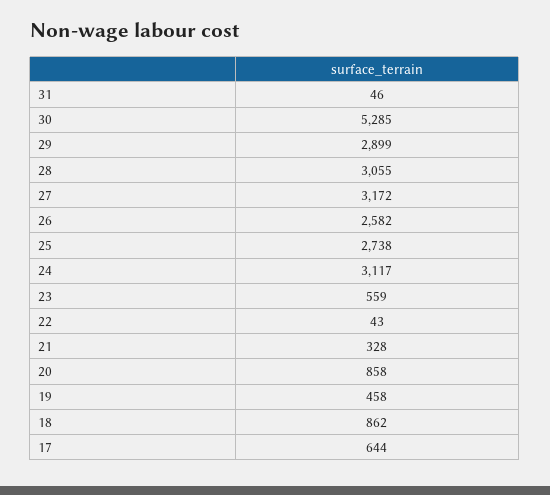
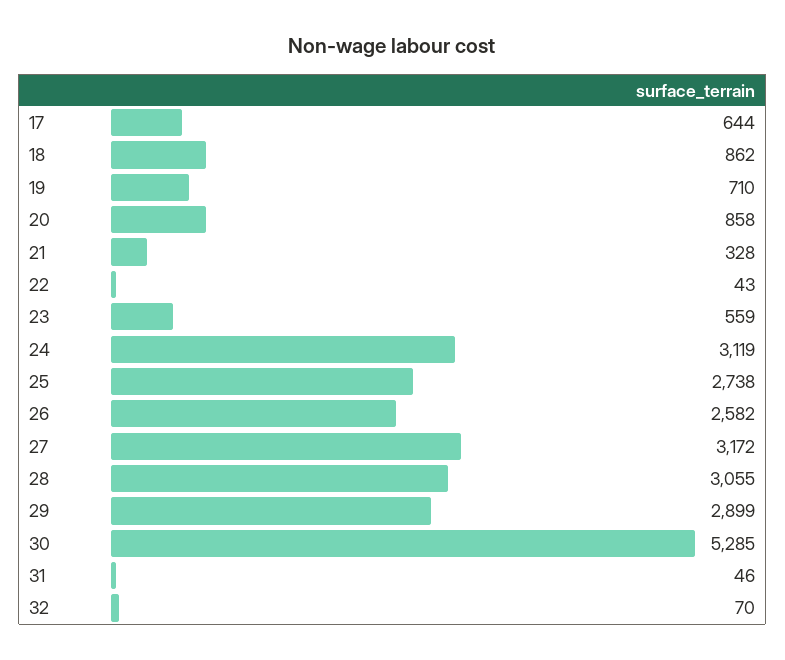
  {
    "31": 46,
    "30": 5285,
    "29": 2899,
    "28": 3055,
    "27": 3172,
    "26": 2582,
    "25": 2738,
-   "24": 3117,
+   "24": 3119,
    "23": 559,
    "22": 43,
    "21": 328,
    "20": 858,
-   "19": 458,
+   "19": 710,
    "18": 862,
-   "17": 644
+   "17": 644,
+   "32": 70
  }

